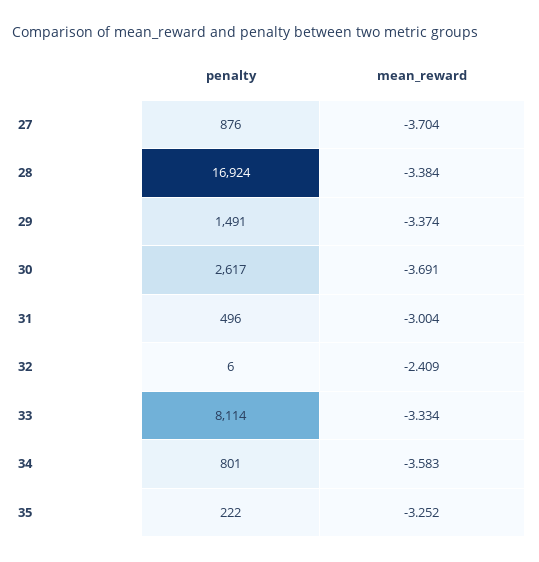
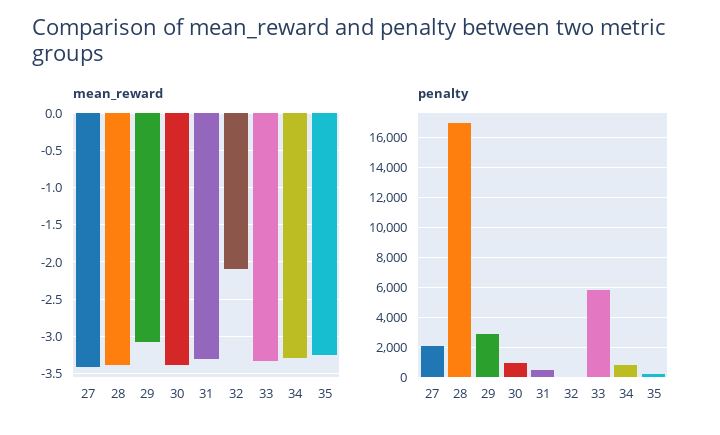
  {
    "penalty": {
-     "27": 876,
+     "27": 2000,
      "28": 16924,
-     "29": 1491,
+     "29": 3000,
-     "30": 2617,
+     "30": 1000,
      "31": 496,
      "32": 6,
-     "33": 8114,
+     "33": 6000,
      "34": 801,
      "35": 222
    },
    "mean_reward": {
-     "27": -3.704,
+     "27": -3.4,
      "28": -3.384,
-     "29": -3.374,
+     "29": -3.1,
-     "30": -3.691,
+     "30": -3.4,
-     "31": -3.004,
+     "31": -3.3,
-     "32": -2.409,
+     "32": -2.1,
      "33": -3.334,
-     "34": -3.583,
+     "34": -3.3,
      "35": -3.252
    }
  }

